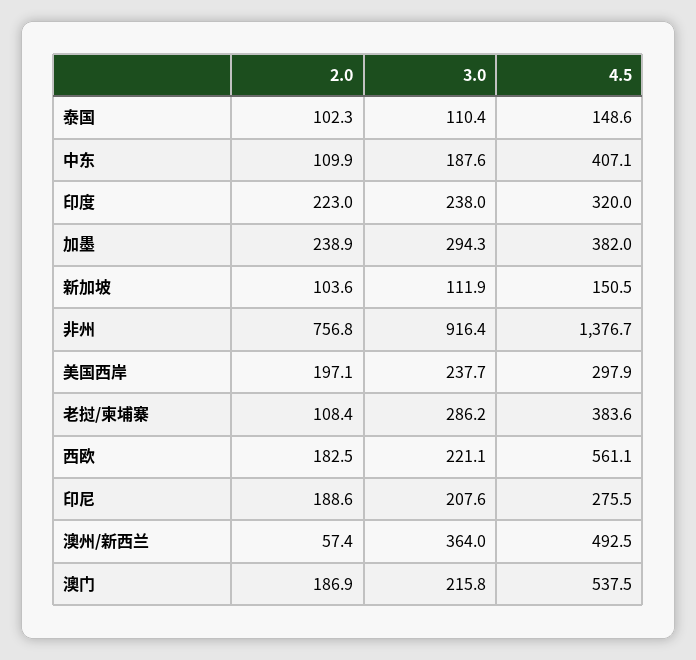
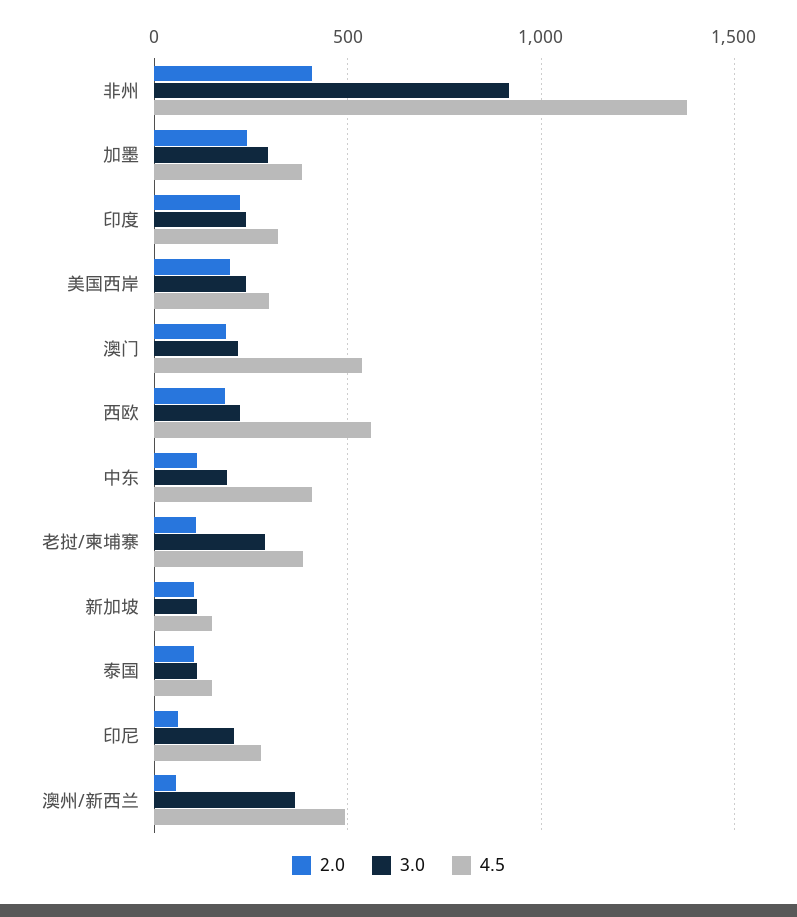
  {
    "2.0": {
      "泰国": 102.3,
      "中东": 109.9,
      "印度": 223,
      "加墨": 238.9,
      "新加坡": 103.6,
-     "非州": 756.8,
+     "非州": 400,
      "美国西岸": 197.1,
      "老挝/柬埔寨": 108.4,
      "西欧": 182.5,
-     "印尼": 188.6,
+     "印尼": 50,
      "澳州/新西兰": 57.4,
      "澳门": 186.9
    },
    "3.0": {
      "泰国": 110.4,
      "中东": 187.6,
      "印度": 238,
      "加墨": 294.3,
      "新加坡": 111.9,
      "非州": 916.4,
      "美国西岸": 237.7,
      "老挝/柬埔寨": 286.2,
      "西欧": 221.1,
      "印尼": 207.6,
      "澳州/新西兰": 364,
      "澳门": 215.8
    },
    "4.5": {
      "泰国": 148.6,
      "中东": 407.1,
      "印度": 320,
      "加墨": 382,
      "新加坡": 150.5,
      "非州": 1376.7,
      "美国西岸": 297.9,
      "老挝/柬埔寨": 383.6,
      "西欧": 561.1,
      "印尼": 275.5,
      "澳州/新西兰": 492.5,
      "澳门": 537.5
    }
  }

